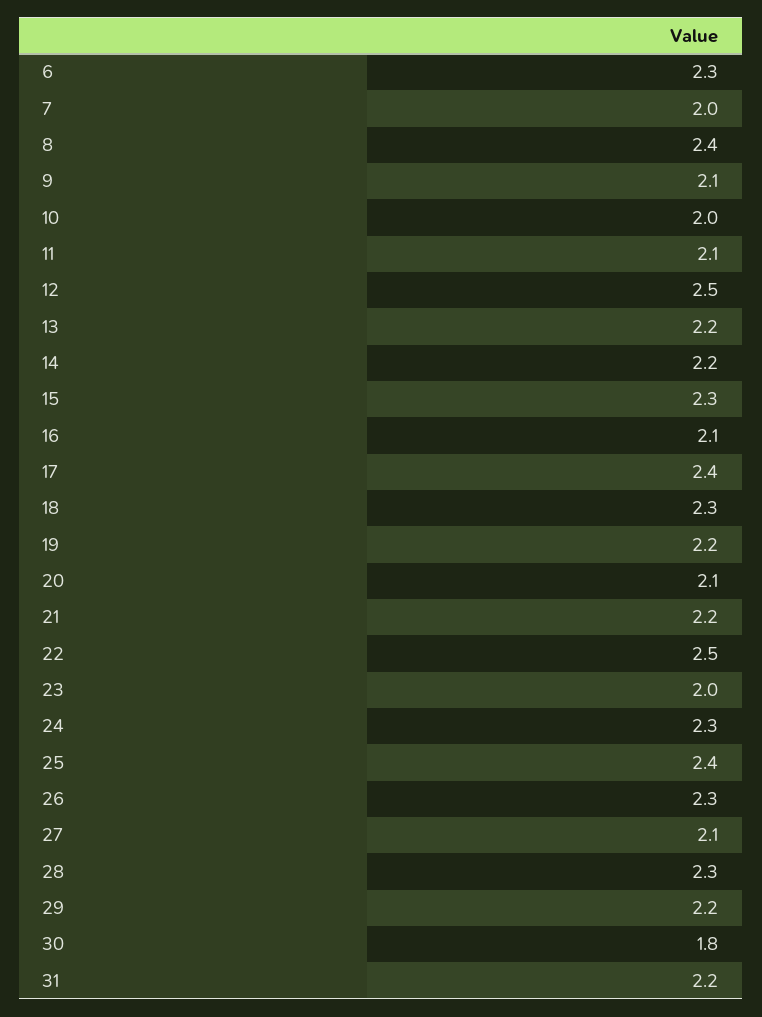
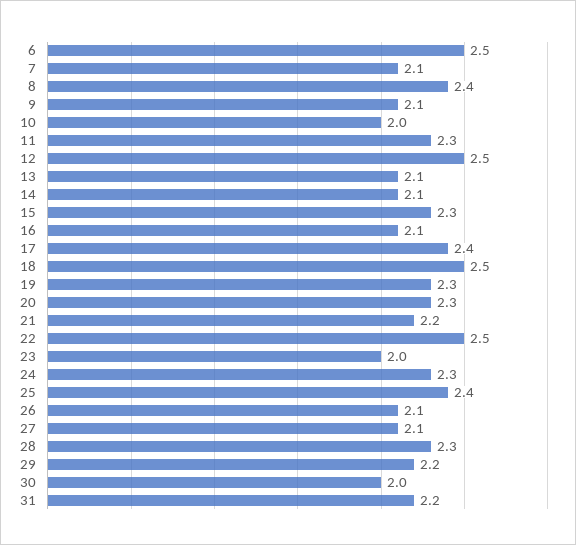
  {
-   "6": 2.3,
+   "6": 2.5,
-   "7": 2,
+   "7": 2.1,
    "8": 2.4,
    "9": 2.1,
    "10": 2,
-   "11": 2.1,
+   "11": 2.3,
    "12": 2.5,
-   "13": 2.2,
+   "13": 2.1,
-   "14": 2.2,
+   "14": 2.1,
    "15": 2.3,
    "16": 2.1,
    "17": 2.4,
-   "18": 2.3,
+   "18": 2.5,
-   "19": 2.2,
+   "19": 2.3,
-   "20": 2.1,
+   "20": 2.3,
    "21": 2.2,
    "22": 2.5,
    "23": 2,
    "24": 2.3,
    "25": 2.4,
-   "26": 2.3,
+   "26": 2.1,
    "27": 2.1,
    "28": 2.3,
    "29": 2.2,
-   "30": 1.8,
+   "30": 2,
    "31": 2.2
  }

